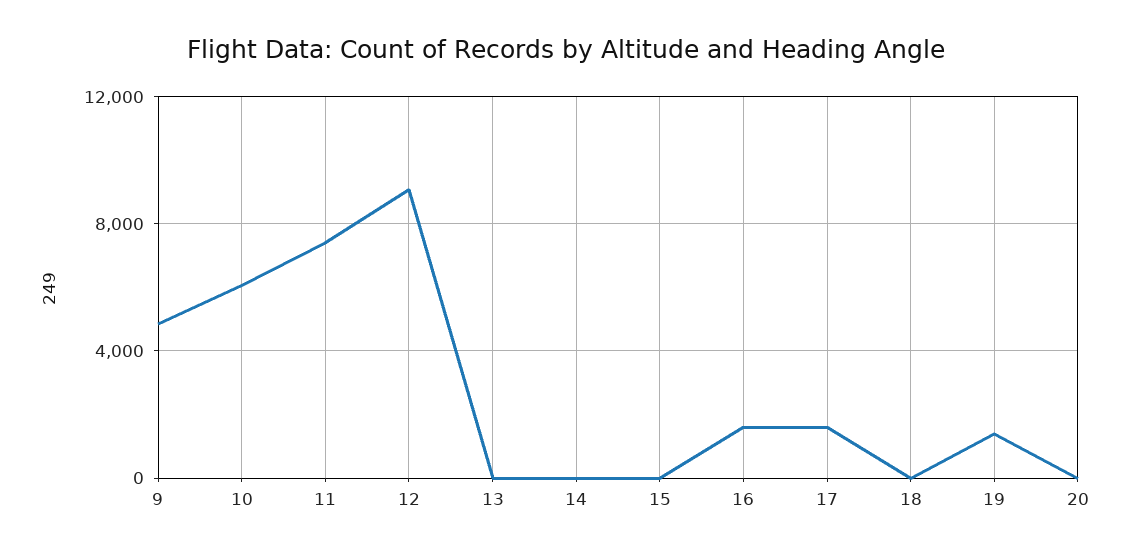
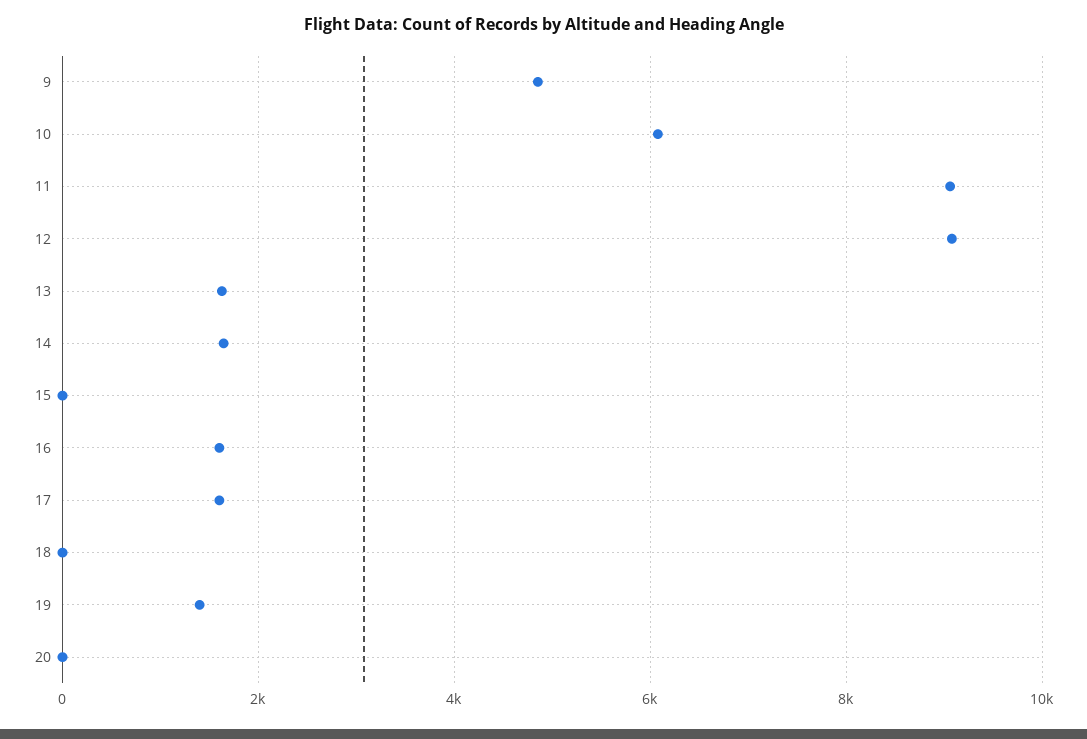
  {
    "9": 4800,
    "10": 6000,
-   "11": 7500,
+   "11": 9000,
    "12": 9000,
-   "13": 0,
+   "13": 1600,
-   "14": 0,
+   "14": 1600,
    "15": 0,
    "16": 1600,
    "17": 1600,
    "18": 0,
    "19": 1400,
    "20": 0
  }

